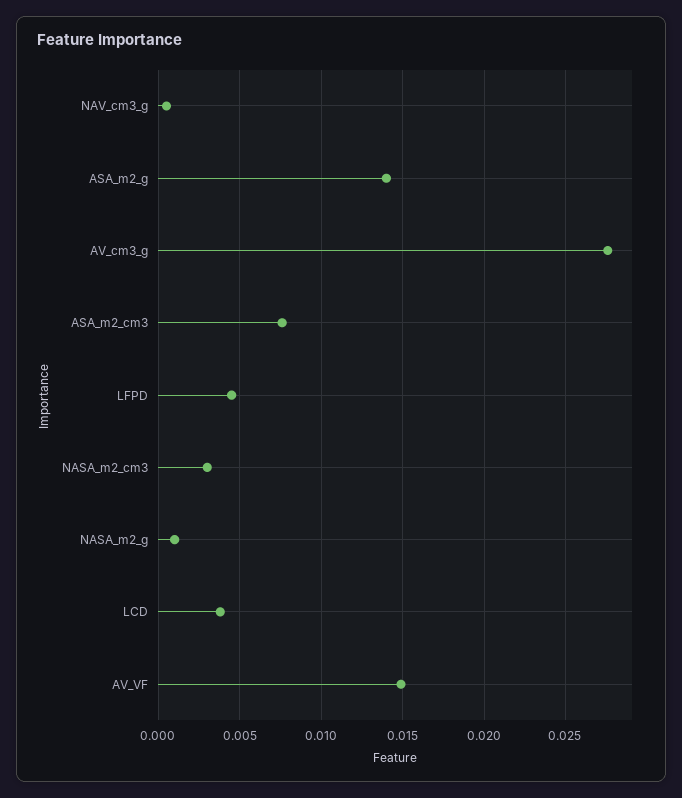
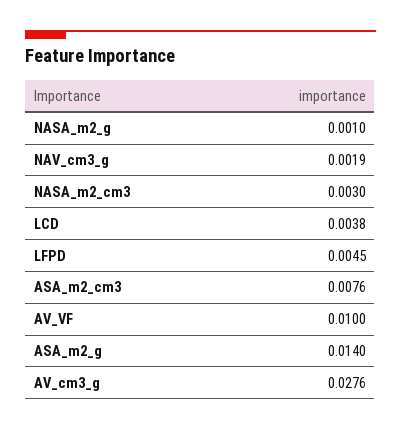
  {
-   "NAV_cm3_g": 0.0005,
+   "NAV_cm3_g": 0.0019,
    "ASA_m2_g": 0.014,
    "AV_cm3_g": 0.0276,
    "ASA_m2_cm3": 0.0076,
    "LFPD": 0.0045,
    "NASA_m2_cm3": 0.003,
    "NASA_m2_g": 0.001,
    "LCD": 0.0038,
-   "AV_VF": 0.015
+   "AV_VF": 0.01
  }

